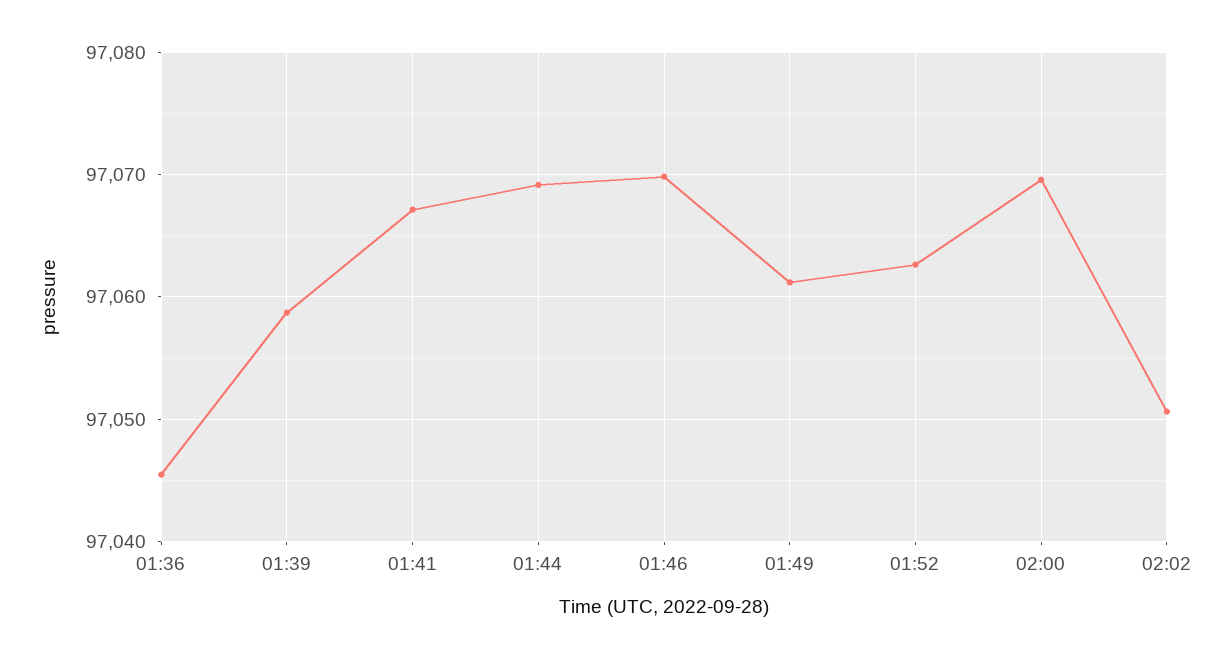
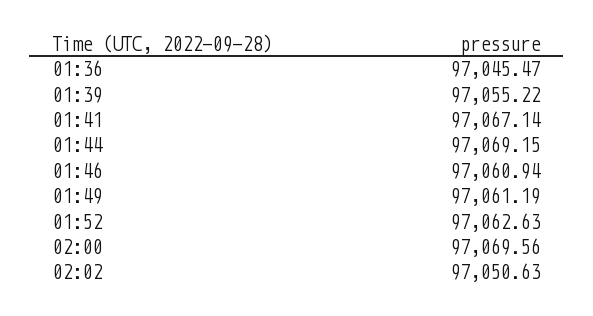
  {
    "01:36": 97045.47,
-   "01:39": 97059,
+   "01:39": 97055.22,
    "01:41": 97067.14,
    "01:44": 97069.15,
-   "01:46": 97070,
+   "01:46": 97060.94,
    "01:49": 97061.19,
    "01:52": 97062.63,
    "02:00": 97069.56,
    "02:02": 97050.63
  }

